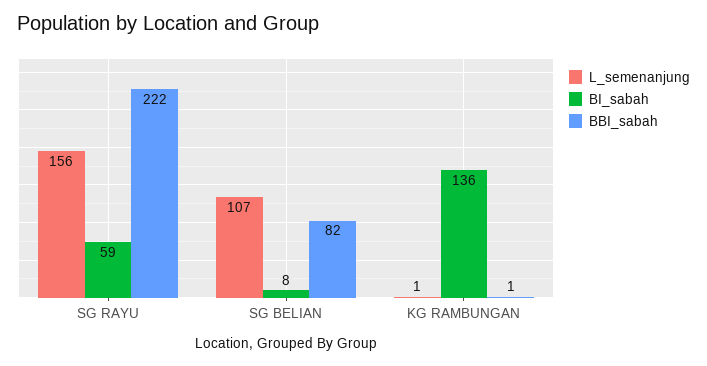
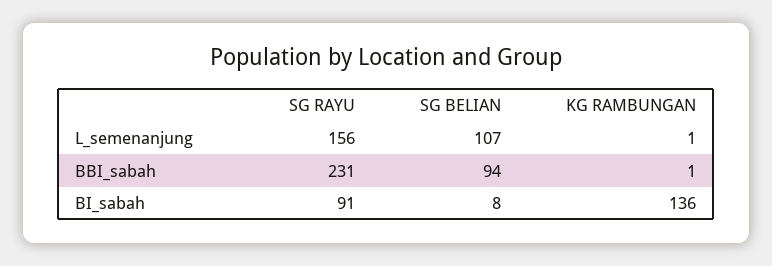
  {
    "L_semenanjung": {
      "SG RAYU": 156,
      "SG BELIAN": 107,
      "KG RAMBUNGAN": 1
    },
    "BI_sabah": {
-     "SG RAYU": 59,
+     "SG RAYU": 91,
      "SG BELIAN": 8,
      "KG RAMBUNGAN": 136
    },
    "BBI_sabah": {
-     "SG RAYU": 222,
+     "SG RAYU": 231,
-     "SG BELIAN": 82,
+     "SG BELIAN": 94,
      "KG RAMBUNGAN": 1
    }
  }

